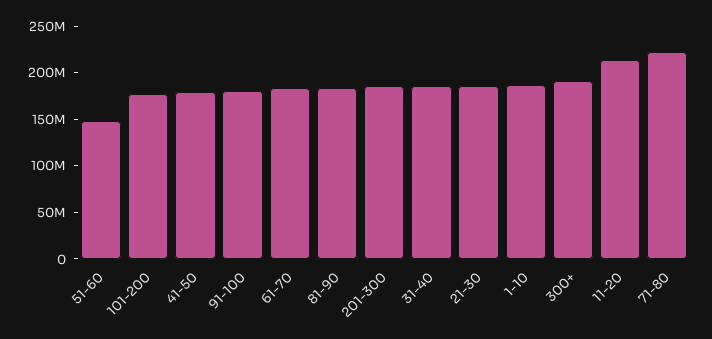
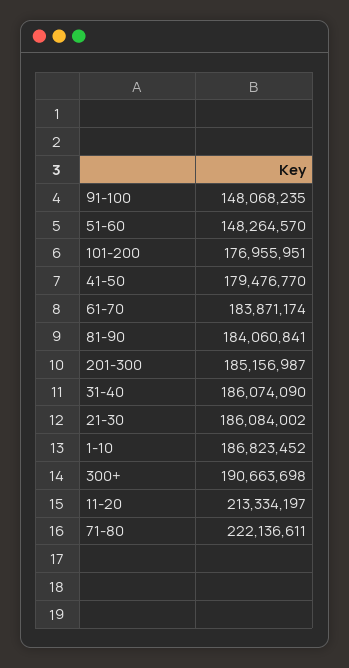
  {
    "51-60": 148264570,
    "101-200": 176955951,
    "41-50": 179476770,
-   "91-100": 180000000,
+   "91-100": 148068235,
    "61-70": 183871174,
    "81-90": 184060841,
    "201-300": 185156987,
    "31-40": 186074090,
    "21-30": 186084002,
    "1-10": 186823452,
    "300+": 190663698,
    "11-20": 213334197,
    "71-80": 222136611
  }

